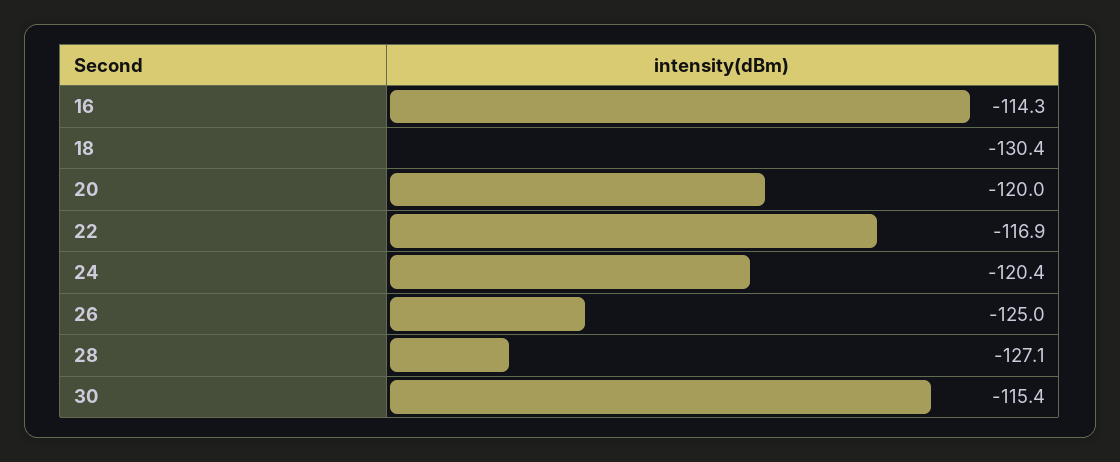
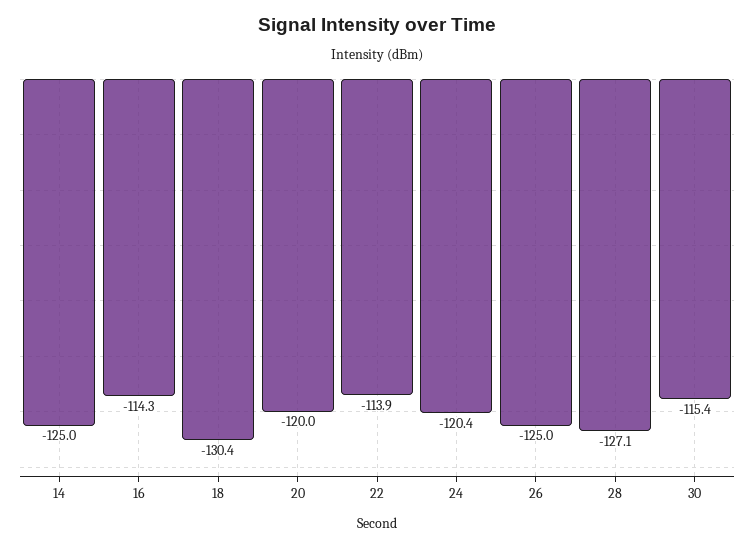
  {
    "16": -114.3,
    "18": -130.4,
    "20": -120,
-   "22": -116.9,
+   "22": -113.9,
    "24": -120.4,
    "26": -125,
    "28": -127.1,
-   "30": -115.4
+   "30": -115.4,
+   "14": -125
  }

